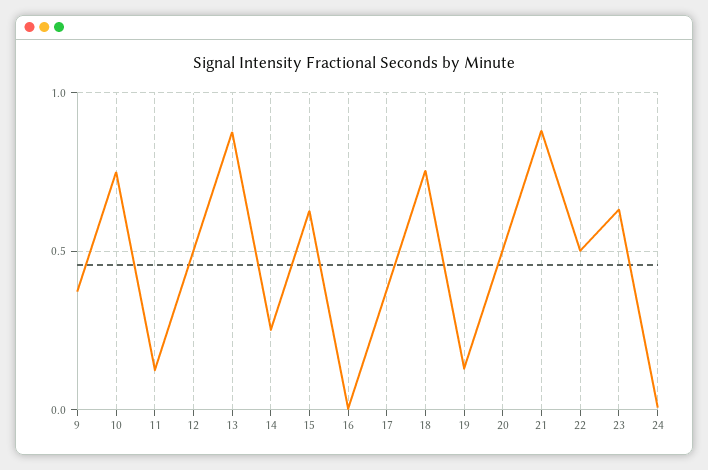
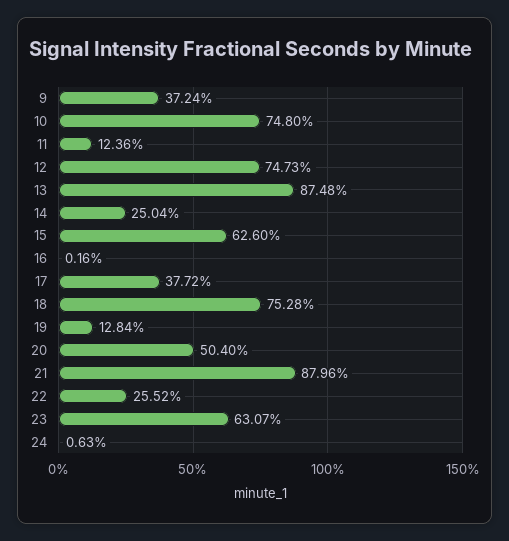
  {
    "9": 0.3724,
    "10": 0.748,
    "11": 0.1236,
-   "12": 0.5,
+   "12": 0.7473,
    "13": 0.8748,
    "14": 0.2504,
    "15": 0.626,
    "16": 0.0016,
    "17": 0.3772,
    "18": 0.7528,
    "19": 0.1284,
    "20": 0.504,
    "21": 0.8796,
-   "22": 0.5,
+   "22": 0.2552,
    "23": 0.6307,
    "24": 0.0063
  }

